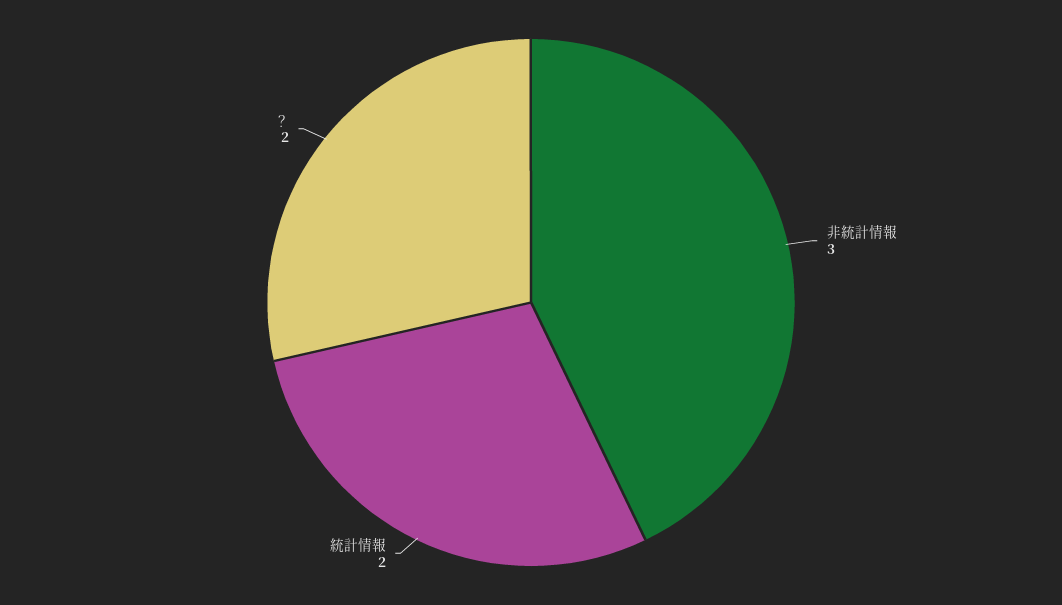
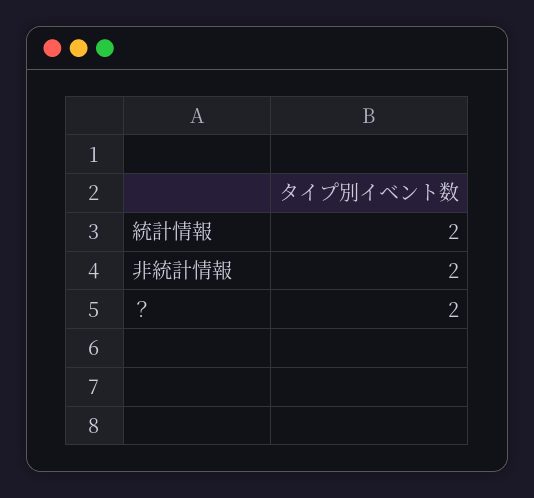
  {
-   "非統計情報": 3,
+   "非統計情報": 2,
    "統計情報": 2,
    "？": 2
  }

